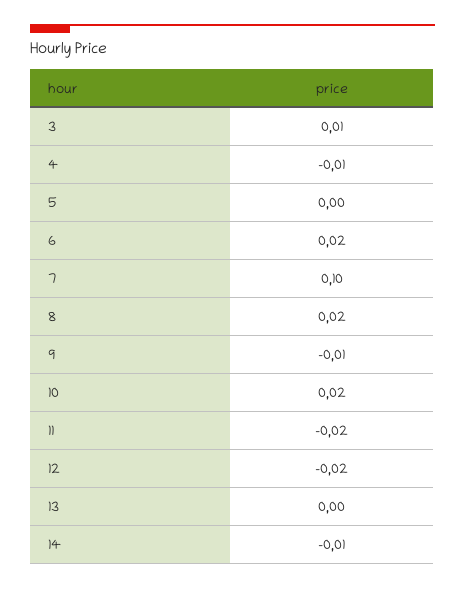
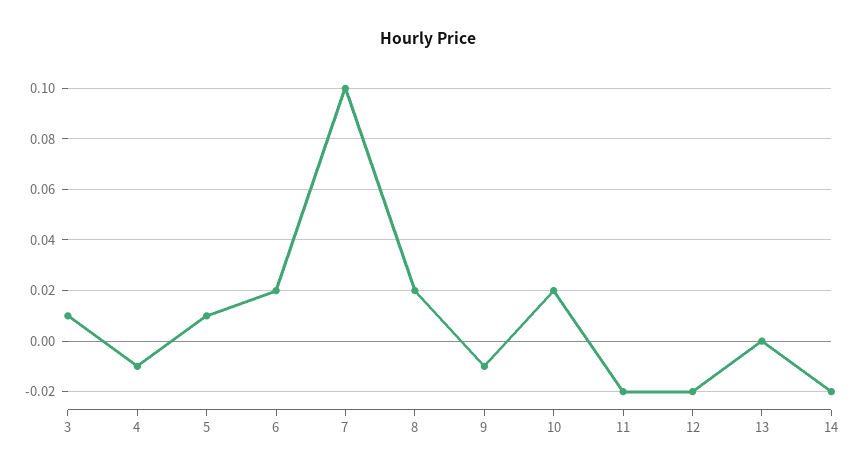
  {
    "3": 0.01,
    "4": -0.01,
-   "5": 0,
+   "5": 0.01,
    "6": 0.02,
    "7": 0.1,
    "8": 0.02,
    "9": -0.01,
    "10": 0.02,
    "11": -0.02,
    "12": -0.02,
    "13": 0,
-   "14": -0.01
+   "14": -0.02
  }

